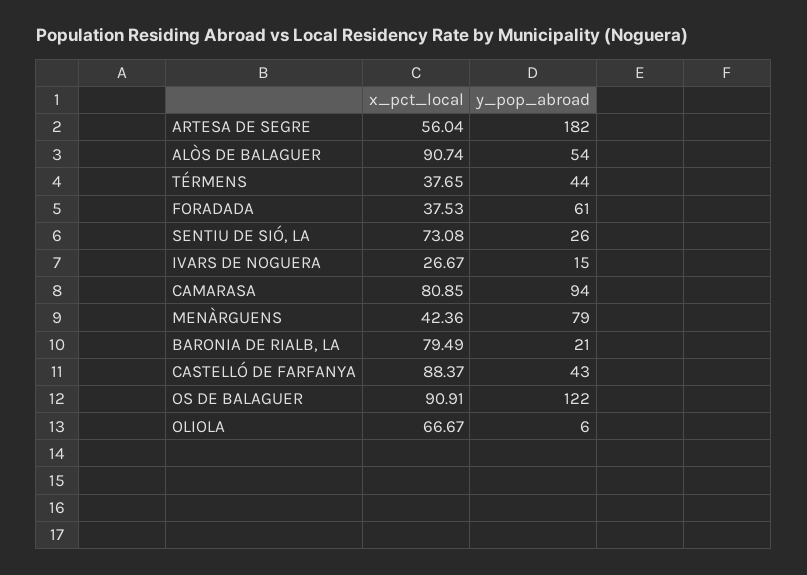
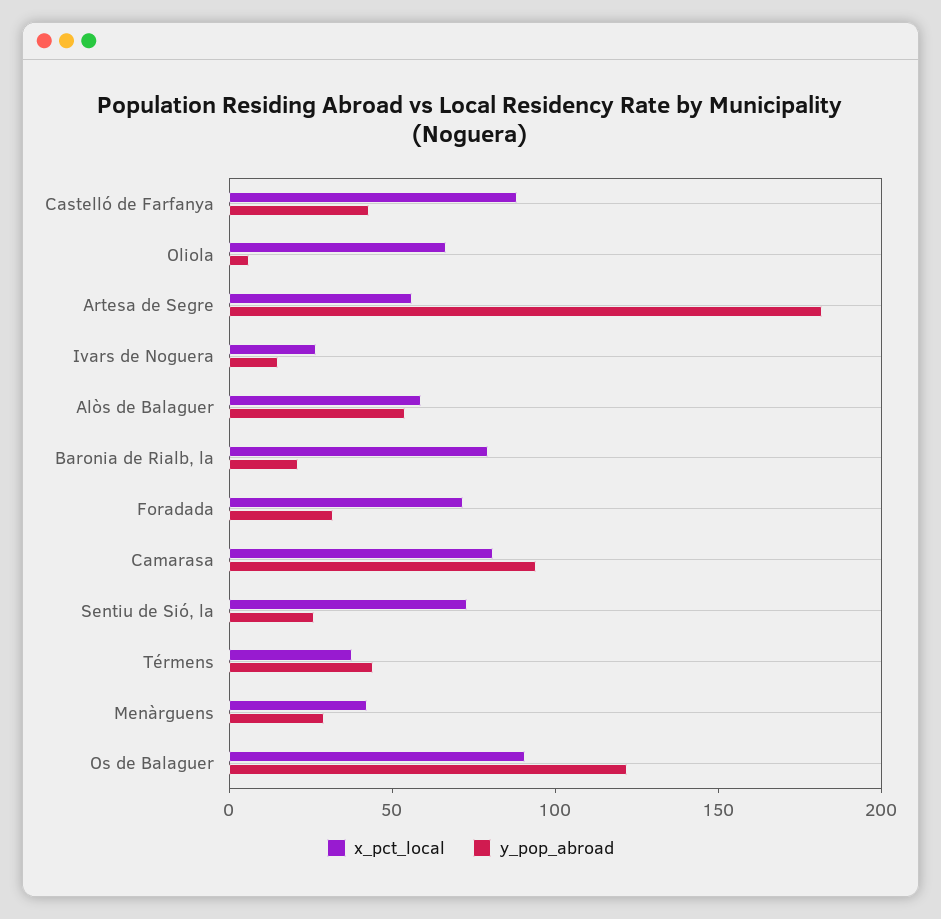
  {
    "x_pct_local": {
      "ARTESA DE SEGRE": 56.04,
-     "ALÒS DE BALAGUER": 90.74,
+     "ALÒS DE BALAGUER": 60,
      "TÉRMENS": 37.65,
-     "FORADADA": 37.53,
+     "FORADADA": 70,
      "SENTIU DE SIÓ, LA": 73.08,
      "IVARS DE NOGUERA": 26.67,
      "CAMARASA": 80.85,
      "MENÀRGUENS": 42.36,
      "BARONIA DE RIALB, LA": 79.49,
      "CASTELLÓ DE FARFANYA": 88.37,
      "OS DE BALAGUER": 90.91,
      "OLIOLA": 66.67
    },
    "y_pop_abroad": {
      "ARTESA DE SEGRE": 182,
      "ALÒS DE BALAGUER": 54,
      "TÉRMENS": 44,
-     "FORADADA": 61,
+     "FORADADA": 30,
      "SENTIU DE SIÓ, LA": 26,
      "IVARS DE NOGUERA": 15,
      "CAMARASA": 94,
-     "MENÀRGUENS": 79,
+     "MENÀRGUENS": 30,
      "BARONIA DE RIALB, LA": 21,
      "CASTELLÓ DE FARFANYA": 43,
      "OS DE BALAGUER": 122,
      "OLIOLA": 6
    }
  }

